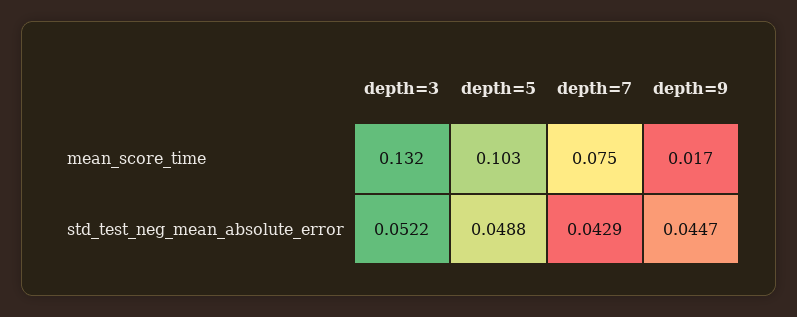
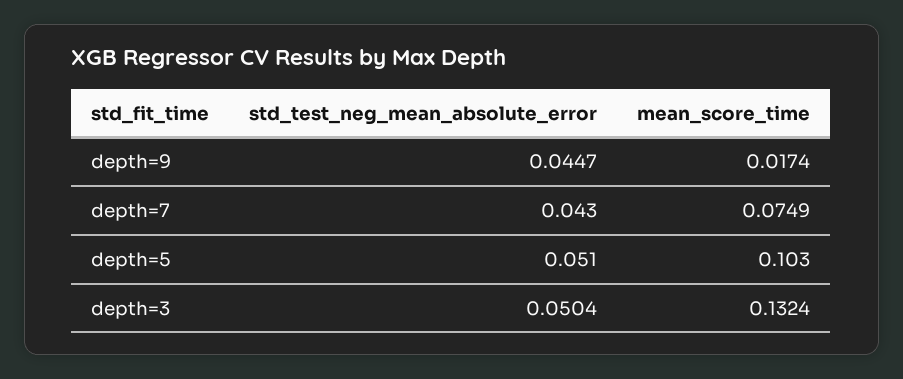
  {
    "depth=3": {
      "mean_score_time": 0.1324,
-     "std_test_neg_mean_absolute_error": 0.0522
+     "std_test_neg_mean_absolute_error": 0.0504
    },
    "depth=5": {
      "mean_score_time": 0.103,
-     "std_test_neg_mean_absolute_error": 0.0488
+     "std_test_neg_mean_absolute_error": 0.051
    },
    "depth=7": {
      "mean_score_time": 0.0749,
-     "std_test_neg_mean_absolute_error": 0.0429
+     "std_test_neg_mean_absolute_error": 0.043
    },
    "depth=9": {
      "mean_score_time": 0.0174,
      "std_test_neg_mean_absolute_error": 0.0447
    }
  }

